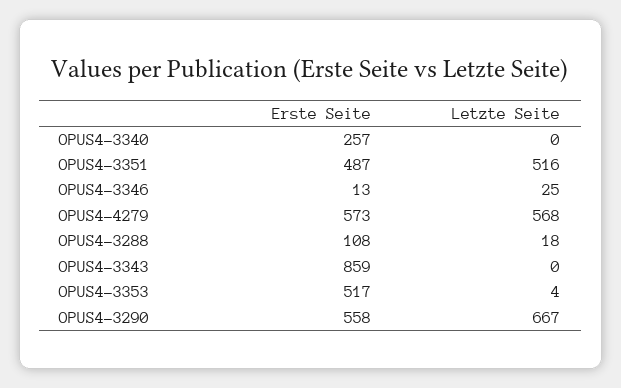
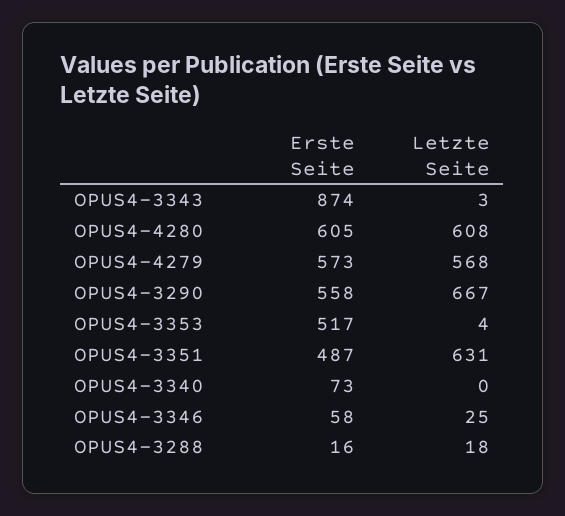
  {
    "Erste Seite": {
-     "OPUS4-3340": 257,
+     "OPUS4-3340": 73,
      "OPUS4-3351": 487,
-     "OPUS4-3346": 13,
+     "OPUS4-3346": 58,
      "OPUS4-4279": 573,
-     "OPUS4-3288": 108,
+     "OPUS4-3288": 16,
-     "OPUS4-3343": 859,
+     "OPUS4-3343": 874,
      "OPUS4-3353": 517,
-     "OPUS4-3290": 558
+     "OPUS4-3290": 558,
+     "OPUS4-4280": 605
    },
    "Letzte Seite": {
      "OPUS4-3340": 0,
-     "OPUS4-3351": 516,
+     "OPUS4-3351": 631,
      "OPUS4-3346": 25,
      "OPUS4-4279": 568,
      "OPUS4-3288": 18,
-     "OPUS4-3343": 0,
+     "OPUS4-3343": 3,
      "OPUS4-3353": 4,
-     "OPUS4-3290": 667
+     "OPUS4-3290": 667,
+     "OPUS4-4280": 608
    }
  }

